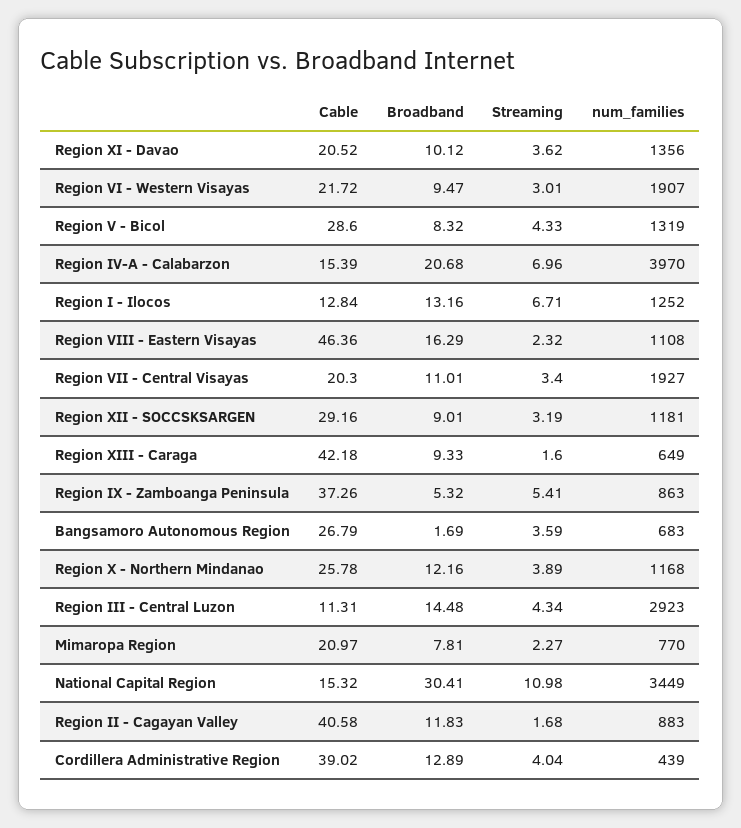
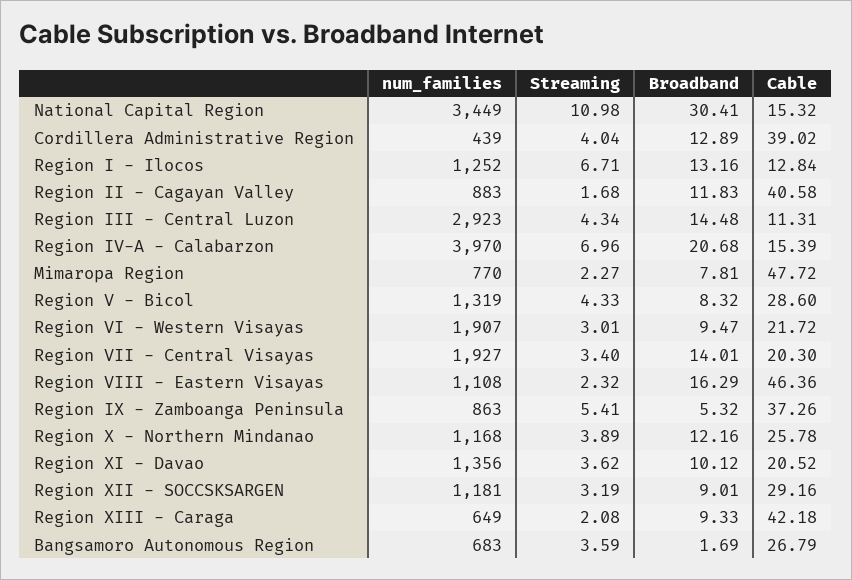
  {
    "Cable": {
      "Region XI - Davao": 20.52,
      "Region VI - Western Visayas": 21.72,
      "Region V - Bicol": 28.6,
      "Region IV-A - Calabarzon": 15.39,
      "Region I - Ilocos": 12.84,
      "Region VIII - Eastern Visayas": 46.36,
      "Region VII - Central Visayas": 20.3,
      "Region XII - SOCCSKSARGEN": 29.16,
      "Region XIII - Caraga": 42.18,
      "Region IX - Zamboanga Peninsula": 37.26,
      "Bangsamoro Autonomous Region": 26.79,
      "Region X - Northern Mindanao": 25.78,
      "Region III - Central Luzon": 11.31,
-     "Mimaropa Region": 20.97,
+     "Mimaropa Region": 47.72,
      "National Capital Region": 15.32,
      "Region II - Cagayan Valley": 40.58,
      "Cordillera Administrative Region": 39.02
    },
    "Broadband": {
      "Region XI - Davao": 10.12,
      "Region VI - Western Visayas": 9.47,
      "Region V - Bicol": 8.32,
      "Region IV-A - Calabarzon": 20.68,
      "Region I - Ilocos": 13.16,
      "Region VIII - Eastern Visayas": 16.29,
-     "Region VII - Central Visayas": 11.01,
+     "Region VII - Central Visayas": 14.01,
      "Region XII - SOCCSKSARGEN": 9.01,
      "Region XIII - Caraga": 9.33,
      "Region IX - Zamboanga Peninsula": 5.32,
      "Bangsamoro Autonomous Region": 1.69,
      "Region X - Northern Mindanao": 12.16,
      "Region III - Central Luzon": 14.48,
      "Mimaropa Region": 7.81,
      "National Capital Region": 30.41,
      "Region II - Cagayan Valley": 11.83,
      "Cordillera Administrative Region": 12.89
    },
    "Streaming": {
      "Region XI - Davao": 3.62,
      "Region VI - Western Visayas": 3.01,
      "Region V - Bicol": 4.33,
      "Region IV-A - Calabarzon": 6.96,
      "Region I - Ilocos": 6.71,
      "Region VIII - Eastern Visayas": 2.32,
      "Region VII - Central Visayas": 3.4,
      "Region XII - SOCCSKSARGEN": 3.19,
-     "Region XIII - Caraga": 1.6,
+     "Region XIII - Caraga": 2.08,
      "Region IX - Zamboanga Peninsula": 5.41,
      "Bangsamoro Autonomous Region": 3.59,
      "Region X - Northern Mindanao": 3.89,
      "Region III - Central Luzon": 4.34,
      "Mimaropa Region": 2.27,
      "National Capital Region": 10.98,
      "Region II - Cagayan Valley": 1.68,
      "Cordillera Administrative Region": 4.04
    },
    "num_families": {
      "Region XI - Davao": 1356,
      "Region VI - Western Visayas": 1907,
      "Region V - Bicol": 1319,
      "Region IV-A - Calabarzon": 3970,
      "Region I - Ilocos": 1252,
      "Region VIII - Eastern Visayas": 1108,
      "Region VII - Central Visayas": 1927,
      "Region XII - SOCCSKSARGEN": 1181,
      "Region XIII - Caraga": 649,
      "Region IX - Zamboanga Peninsula": 863,
      "Bangsamoro Autonomous Region": 683,
      "Region X - Northern Mindanao": 1168,
      "Region III - Central Luzon": 2923,
      "Mimaropa Region": 770,
      "National Capital Region": 3449,
      "Region II - Cagayan Valley": 883,
      "Cordillera Administrative Region": 439
    }
  }

